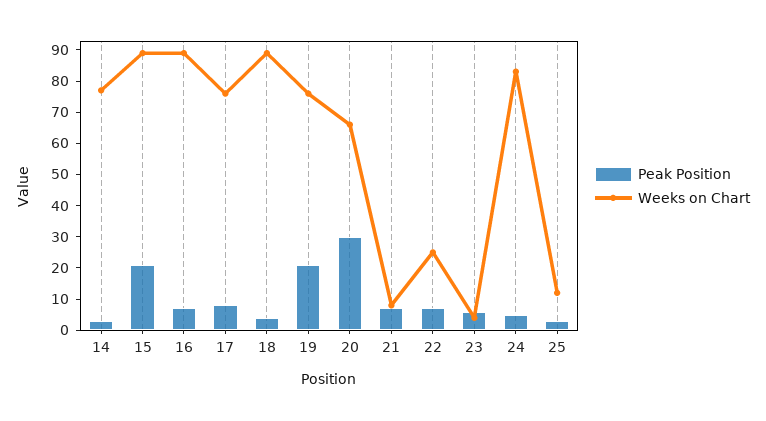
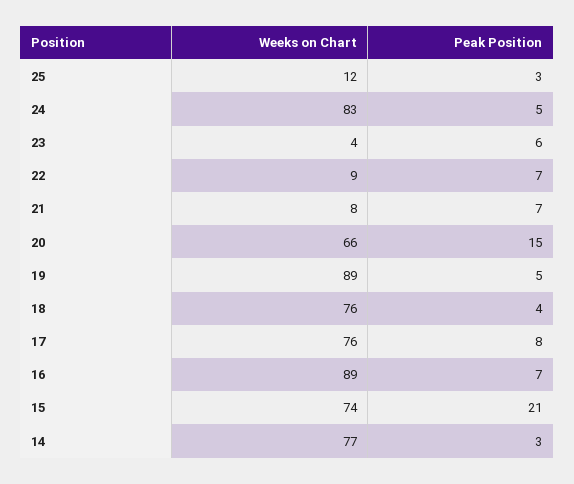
  {
    "Peak Position": {
      "14": 3,
      "15": 21,
      "16": 7,
      "17": 8,
      "18": 4,
-     "19": 20,
+     "19": 5,
-     "20": 30,
+     "20": 15,
      "21": 7,
      "22": 7,
      "23": 6,
      "24": 5,
      "25": 3
    },
    "Weeks on Chart": {
      "14": 77,
-     "15": 90,
+     "15": 74,
      "16": 89,
      "17": 76,
-     "18": 90,
+     "18": 76,
-     "19": 75,
+     "19": 89,
      "20": 66,
      "21": 8,
-     "22": 25,
+     "22": 9,
      "23": 4,
      "24": 83,
      "25": 12
    }
  }

